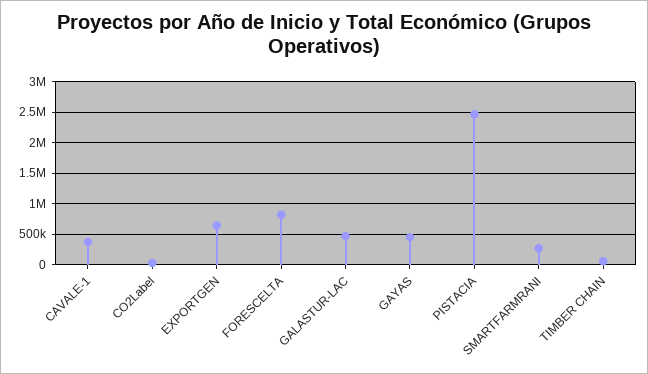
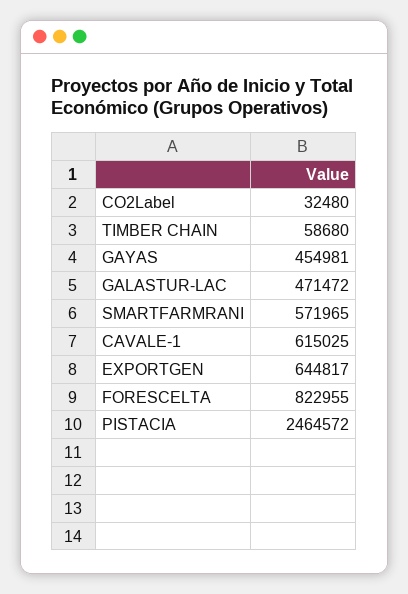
  {
-   "CAVALE-1": 400000,
+   "CAVALE-1": 615025,
    "CO2Label": 32480,
    "EXPORTGEN": 644817,
    "FORESCELTA": 822955,
    "GALASTUR-LAC": 471472,
    "GAYAS": 454981,
    "PISTACIA": 2464572,
-   "SMARTFARMRANI": 300000,
+   "SMARTFARMRANI": 571965,
    "TIMBER CHAIN": 58680
  }

